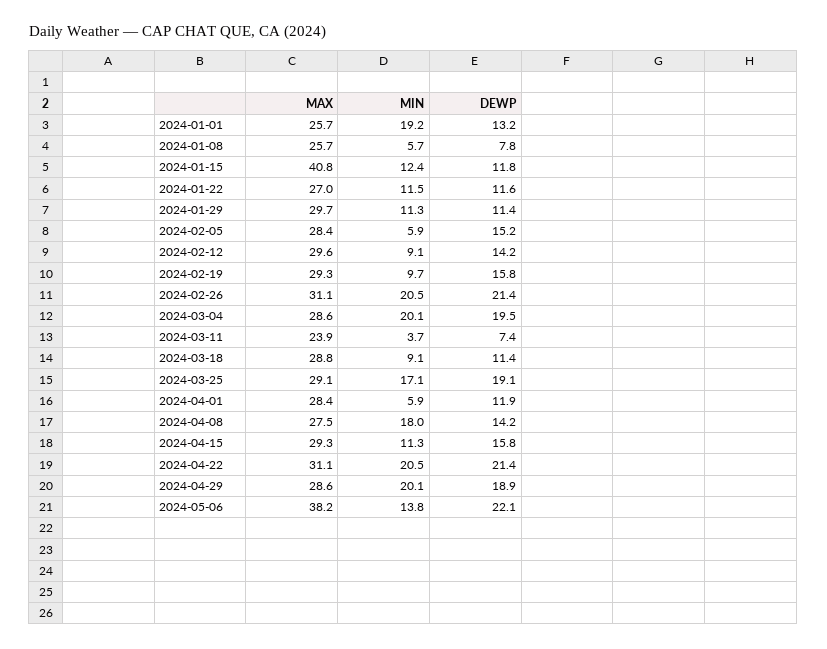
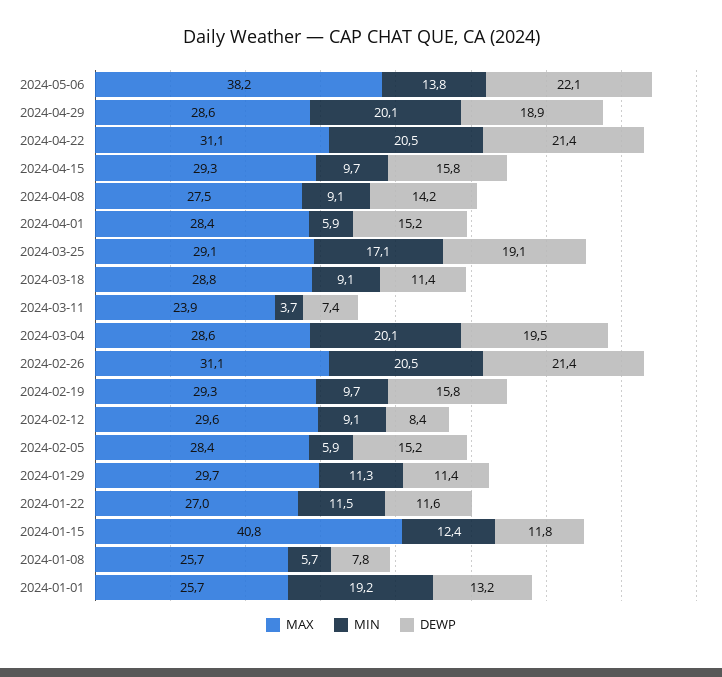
  {
    "MAX": {
      "2024-01-01": 25.7,
      "2024-01-08": 25.7,
      "2024-01-15": 40.8,
      "2024-01-22": 27,
      "2024-01-29": 29.7,
      "2024-02-05": 28.4,
      "2024-02-12": 29.6,
      "2024-02-19": 29.3,
      "2024-02-26": 31.1,
      "2024-03-04": 28.6,
      "2024-03-11": 23.9,
      "2024-03-18": 28.8,
      "2024-03-25": 29.1,
      "2024-04-01": 28.4,
      "2024-04-08": 27.5,
      "2024-04-15": 29.3,
      "2024-04-22": 31.1,
      "2024-04-29": 28.6,
      "2024-05-06": 38.2
    },
    "MIN": {
      "2024-01-01": 19.2,
      "2024-01-08": 5.7,
      "2024-01-15": 12.4,
      "2024-01-22": 11.5,
      "2024-01-29": 11.3,
      "2024-02-05": 5.9,
      "2024-02-12": 9.1,
      "2024-02-19": 9.7,
      "2024-02-26": 20.5,
      "2024-03-04": 20.1,
      "2024-03-11": 3.7,
      "2024-03-18": 9.1,
      "2024-03-25": 17.1,
      "2024-04-01": 5.9,
-     "2024-04-08": 18,
+     "2024-04-08": 9.1,
-     "2024-04-15": 11.3,
+     "2024-04-15": 9.7,
      "2024-04-22": 20.5,
      "2024-04-29": 20.1,
      "2024-05-06": 13.8
    },
    "DEWP": {
      "2024-01-01": 13.2,
      "2024-01-08": 7.8,
      "2024-01-15": 11.8,
      "2024-01-22": 11.6,
      "2024-01-29": 11.4,
      "2024-02-05": 15.2,
-     "2024-02-12": 14.2,
+     "2024-02-12": 8.4,
      "2024-02-19": 15.8,
      "2024-02-26": 21.4,
      "2024-03-04": 19.5,
      "2024-03-11": 7.4,
      "2024-03-18": 11.4,
      "2024-03-25": 19.1,
-     "2024-04-01": 11.9,
+     "2024-04-01": 15.2,
      "2024-04-08": 14.2,
      "2024-04-15": 15.8,
      "2024-04-22": 21.4,
      "2024-04-29": 18.9,
      "2024-05-06": 22.1
    }
  }

